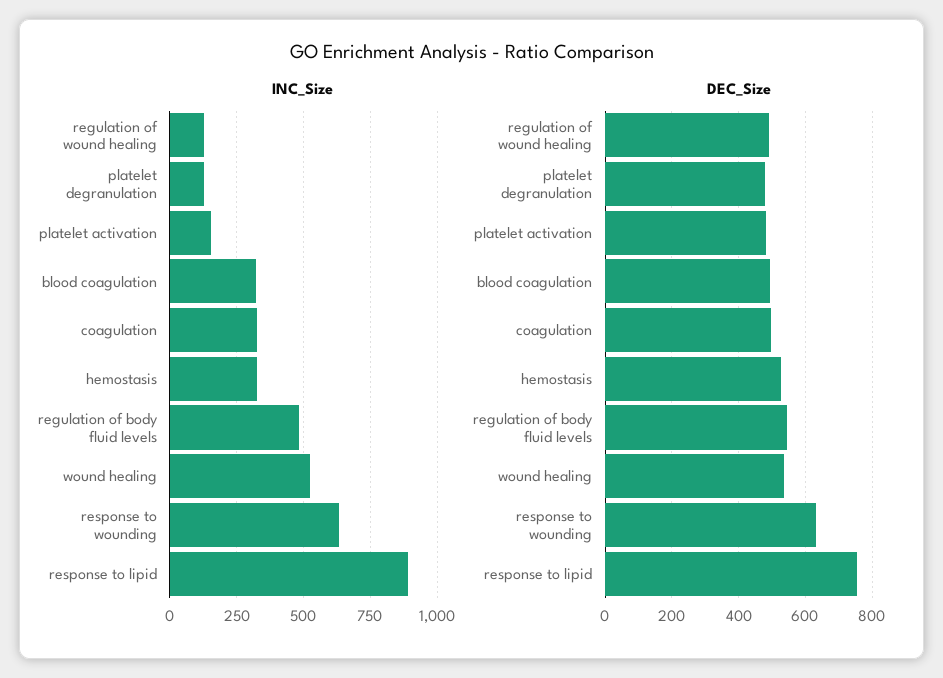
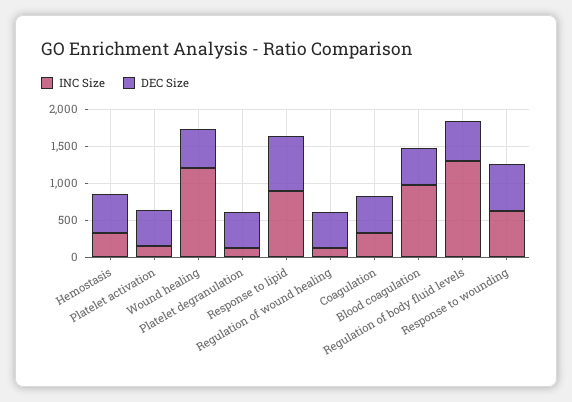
  {
    "INC_Size": {
      "regulation of wound healing": 125,
      "platelet degranulation": 125,
      "platelet activation": 150,
-     "blood coagulation": 325,
+     "blood coagulation": 1000,
      "coagulation": 325,
      "hemostasis": 325,
-     "regulation of body fluid levels": 475,
+     "regulation of body fluid levels": 1250,
-     "wound healing": 525,
+     "wound healing": 1250,
      "response to wounding": 625,
      "response to lipid": 900
    },
    "DEC_Size": {
      "regulation of wound healing": 500,
      "platelet degranulation": 480,
      "platelet activation": 480,
      "blood coagulation": 500,
      "coagulation": 500,
      "hemostasis": 520,
      "regulation of body fluid levels": 540,
      "wound healing": 540,
      "response to wounding": 640,
      "response to lipid": 760
    }
  }

